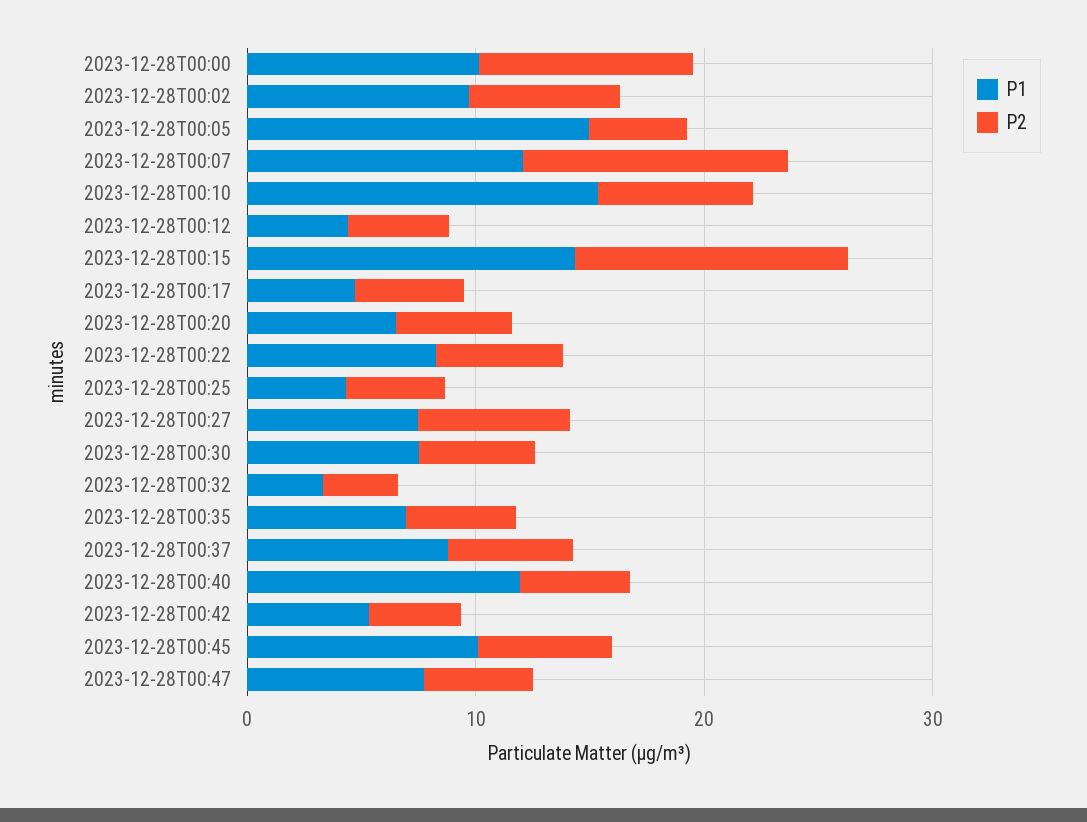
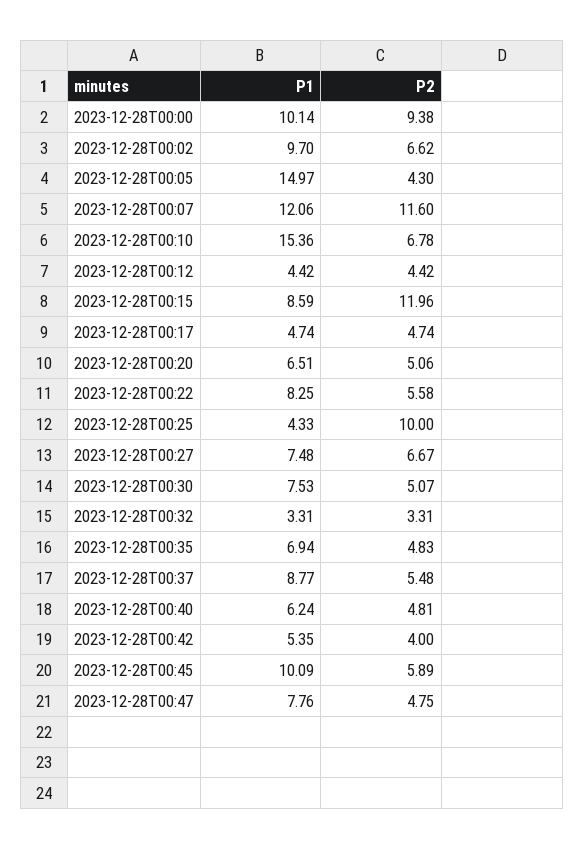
  {
    "P1": {
      "2023-12-28T00:00": 10.14,
      "2023-12-28T00:02": 9.7,
      "2023-12-28T00:05": 14.97,
      "2023-12-28T00:07": 12.06,
      "2023-12-28T00:10": 15.36,
      "2023-12-28T00:12": 4.42,
-     "2023-12-28T00:15": 14,
+     "2023-12-28T00:15": 8.59,
      "2023-12-28T00:17": 4.74,
      "2023-12-28T00:20": 6.51,
      "2023-12-28T00:22": 8.25,
      "2023-12-28T00:25": 4.33,
      "2023-12-28T00:27": 7.48,
      "2023-12-28T00:30": 7.53,
      "2023-12-28T00:32": 3.31,
      "2023-12-28T00:35": 6.94,
      "2023-12-28T00:37": 8.77,
-     "2023-12-28T00:40": 12,
+     "2023-12-28T00:40": 6.24,
      "2023-12-28T00:42": 5.35,
      "2023-12-28T00:45": 10.09,
      "2023-12-28T00:47": 7.76
    },
    "P2": {
      "2023-12-28T00:00": 9.38,
      "2023-12-28T00:02": 6.62,
      "2023-12-28T00:05": 4.3,
      "2023-12-28T00:07": 11.6,
      "2023-12-28T00:10": 6.78,
      "2023-12-28T00:12": 4.42,
      "2023-12-28T00:15": 11.96,
      "2023-12-28T00:17": 4.74,
      "2023-12-28T00:20": 5.06,
      "2023-12-28T00:22": 5.58,
-     "2023-12-28T00:25": 4,
+     "2023-12-28T00:25": 10,
      "2023-12-28T00:27": 6.67,
      "2023-12-28T00:30": 5.07,
      "2023-12-28T00:32": 3.31,
      "2023-12-28T00:35": 4.83,
      "2023-12-28T00:37": 5.48,
      "2023-12-28T00:40": 4.81,
      "2023-12-28T00:42": 4,
      "2023-12-28T00:45": 5.89,
      "2023-12-28T00:47": 4.75
    }
  }

